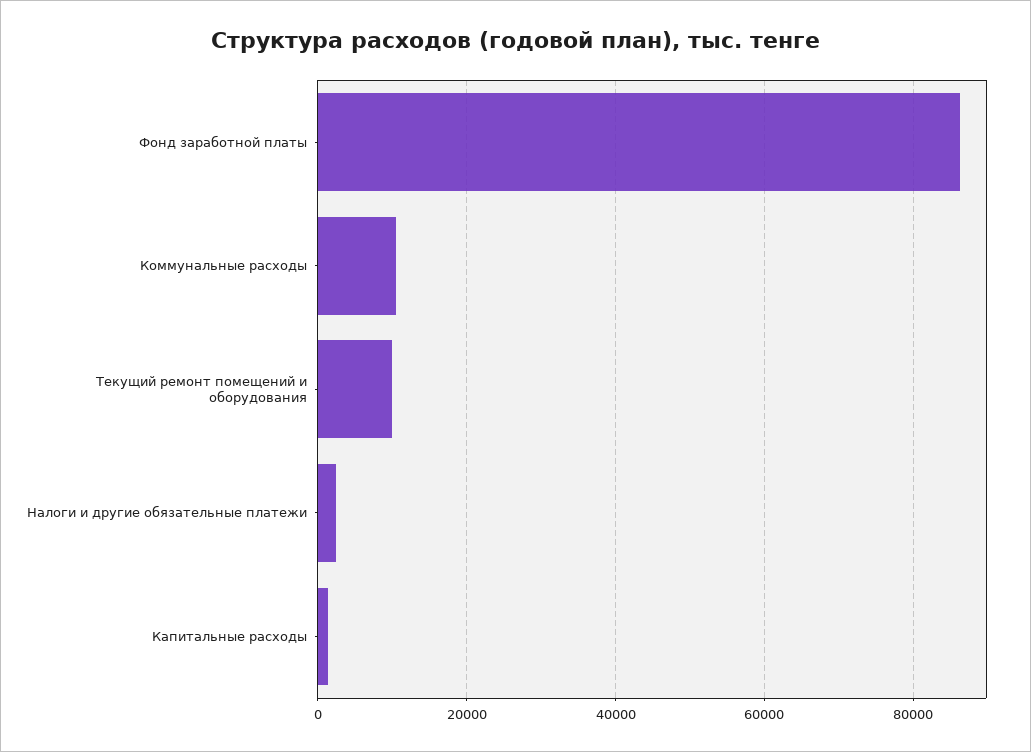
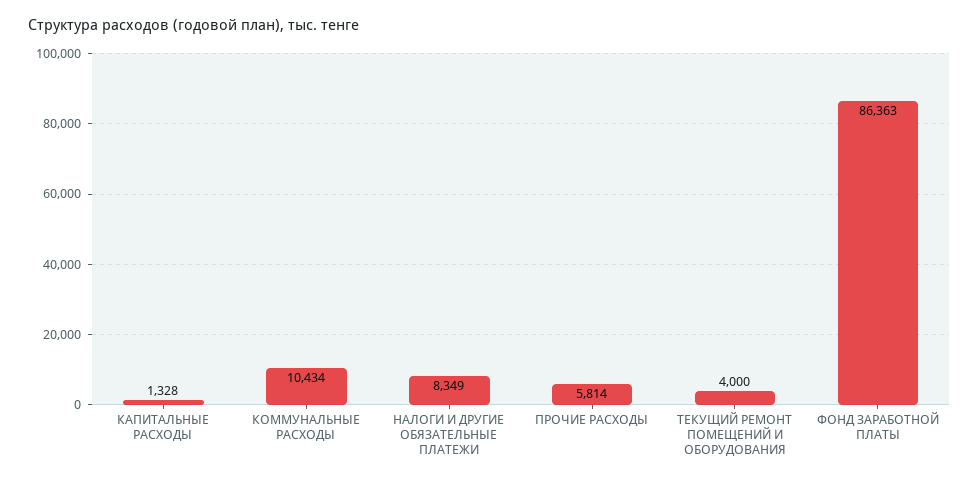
  {
    "Фонд заработной платы": 86363,
    "Коммунальные расходы": 10434,
-   "Текущий ремонт помещений и оборудования": 10000,
+   "Текущий ремонт помещений и оборудования": 4000,
-   "Налоги и другие обязательные платежи": 2000,
+   "Налоги и другие обязательные платежи": 8349,
-   "Капитальные расходы": 1328
+   "Капитальные расходы": 1328,
+   "ПРОЧИЕ РАСХОДЫ": 5814
  }

